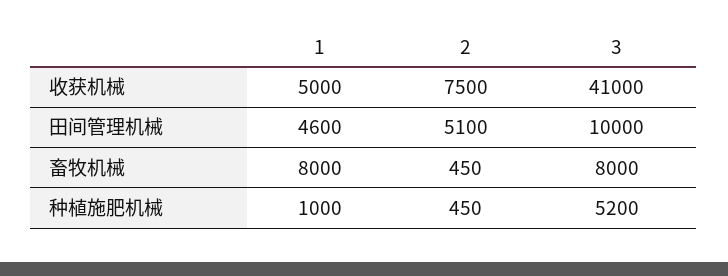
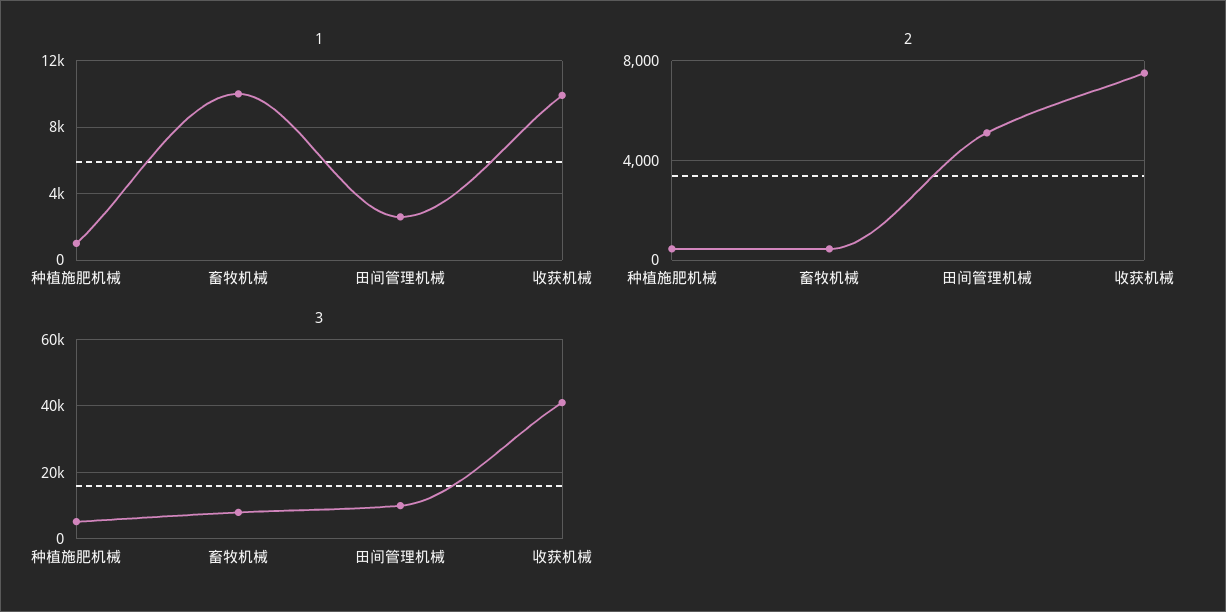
  {
    "1": {
-     "收获机械": 5000,
+     "收获机械": 10000,
-     "田间管理机械": 4600,
+     "田间管理机械": 2500,
-     "畜牧机械": 8000,
+     "畜牧机械": 10000,
      "种植施肥机械": 1000
    },
    "2": {
      "收获机械": 7500,
      "田间管理机械": 5100,
      "畜牧机械": 450,
      "种植施肥机械": 450
    },
    "3": {
      "收获机械": 41000,
      "田间管理机械": 10000,
      "畜牧机械": 8000,
      "种植施肥机械": 5200
    }
  }

